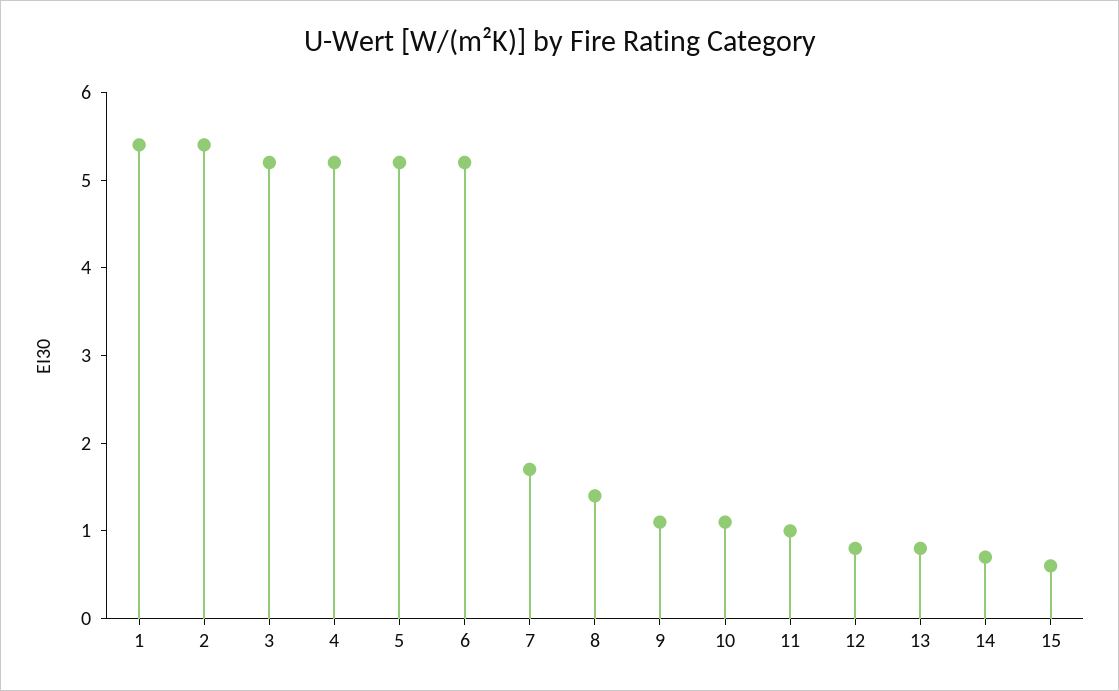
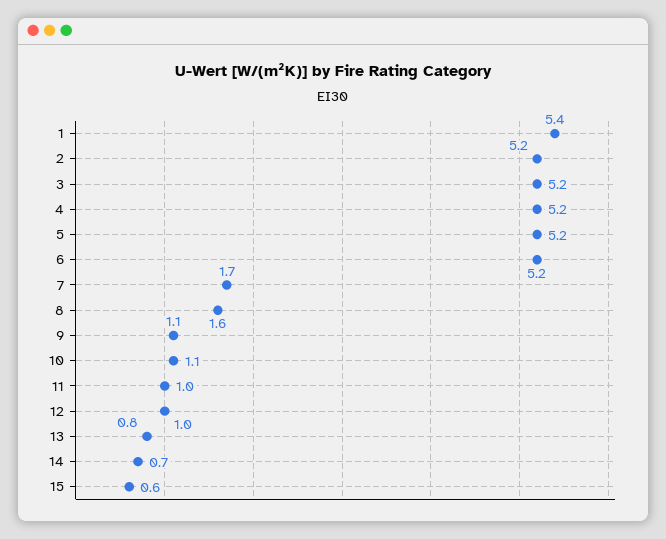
  {
    "1": 5.4,
-   "2": 5.4,
+   "2": 5.2,
    "3": 5.2,
    "4": 5.2,
    "5": 5.2,
    "6": 5.2,
    "7": 1.7,
-   "8": 1.4,
+   "8": 1.6,
    "9": 1.1,
    "10": 1.1,
    "11": 1,
-   "12": 0.8,
+   "12": 1,
    "13": 0.8,
    "14": 0.7,
    "15": 0.6
  }

